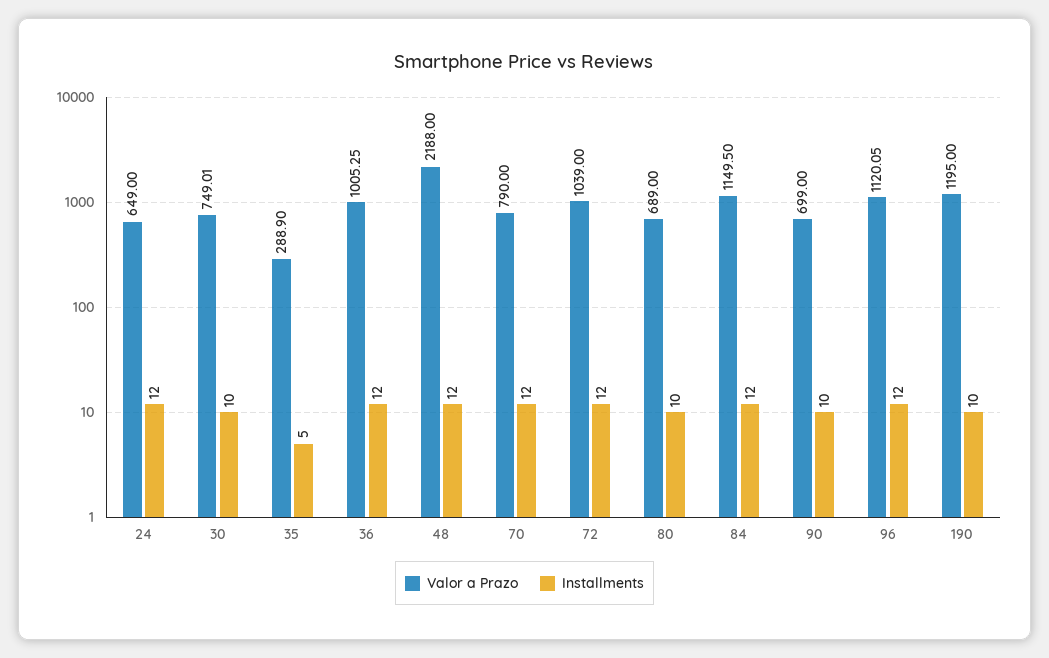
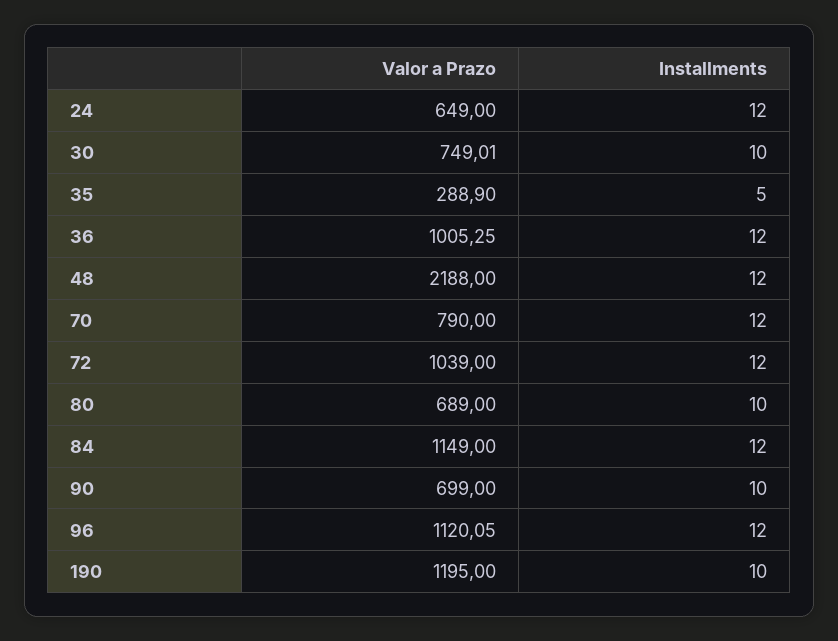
  {
    "Valor a Prazo": {
      "24": 649,
      "30": 749.01,
      "35": 288.9,
      "36": 1005.25,
      "48": 2188,
      "70": 790,
      "72": 1039,
      "80": 689,
-     "84": 1149.5,
+     "84": 1149,
      "90": 699,
      "96": 1120.05,
      "190": 1195
    },
    "Installments": {
      "24": 12,
      "30": 10,
      "35": 5,
      "36": 12,
      "48": 12,
      "70": 12,
      "72": 12,
      "80": 10,
      "84": 12,
      "90": 10,
      "96": 12,
      "190": 10
    }
  }

